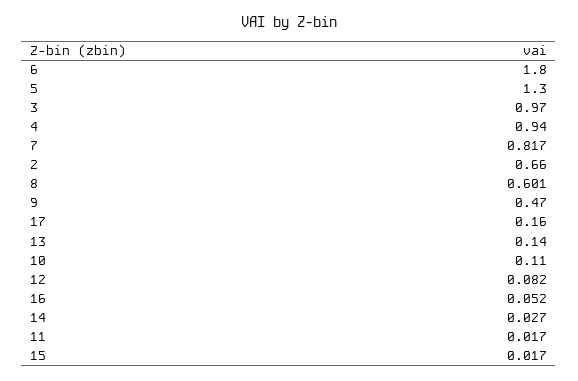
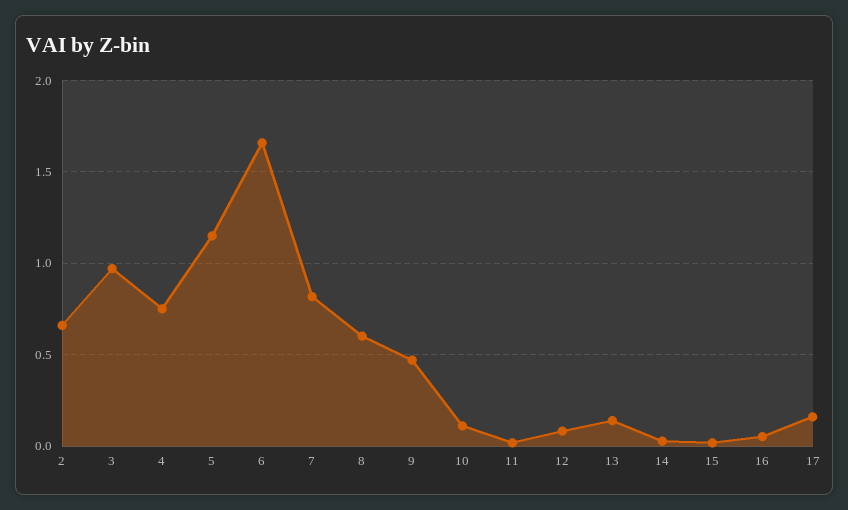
  {
-   "6": 1.8,
+   "6": 1.65,
-   "5": 1.3,
+   "5": 1.15,
    "3": 0.97,
-   "4": 0.94,
+   "4": 0.75,
    "7": 0.817,
    "2": 0.66,
    "8": 0.601,
    "9": 0.47,
    "17": 0.16,
    "13": 0.14,
    "10": 0.11,
    "12": 0.082,
    "16": 0.052,
    "14": 0.027,
    "11": 0.017,
    "15": 0.017
  }

